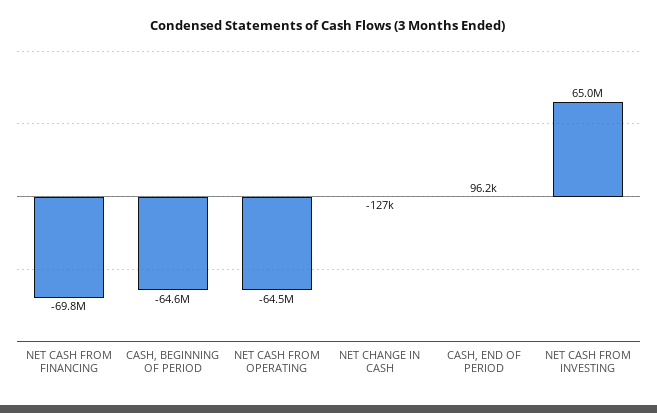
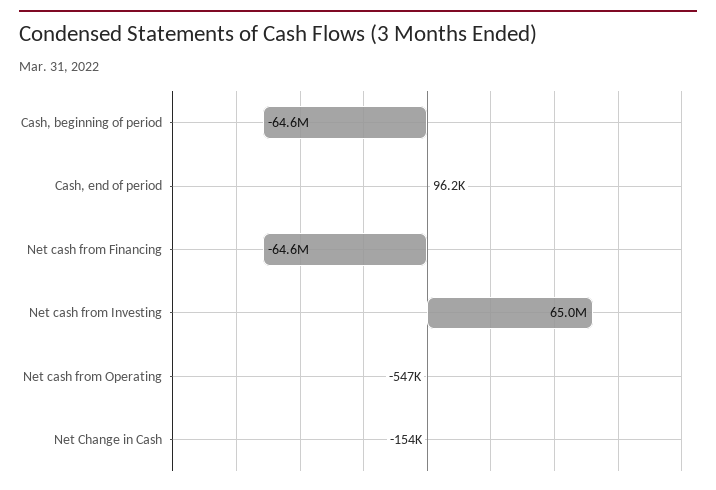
  {
-   "NET CASH FROM FINANCING": -69800000,
+   "NET CASH FROM FINANCING": -64600000,
    "CASH, BEGINNING OF PERIOD": -64600000,
-   "NET CASH FROM OPERATING": -64500000,
+   "NET CASH FROM OPERATING": -547000,
-   "NET CHANGE IN CASH": -127000,
+   "NET CHANGE IN CASH": -154000,
    "CASH, END OF PERIOD": 96200,
    "NET CASH FROM INVESTING": 65000000
  }

